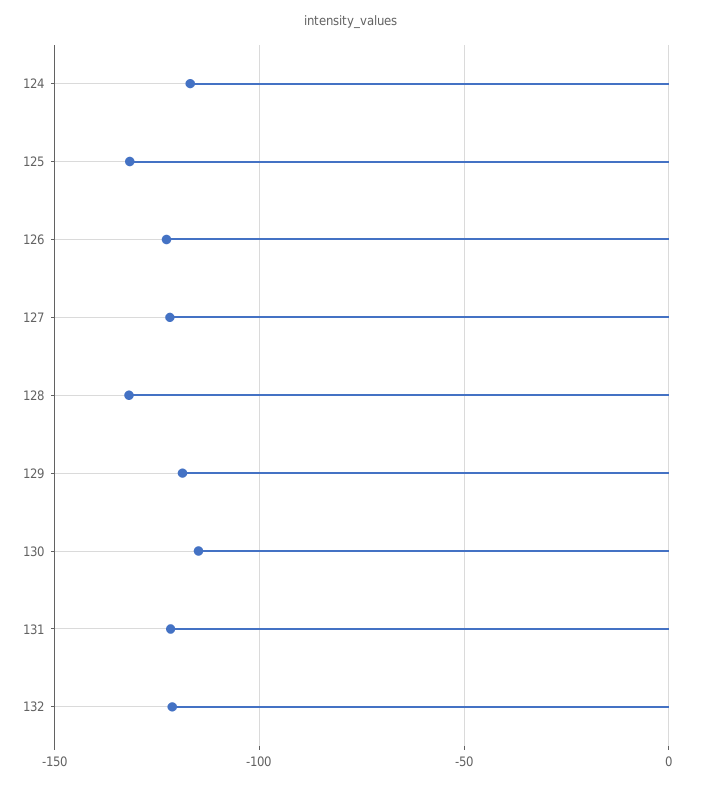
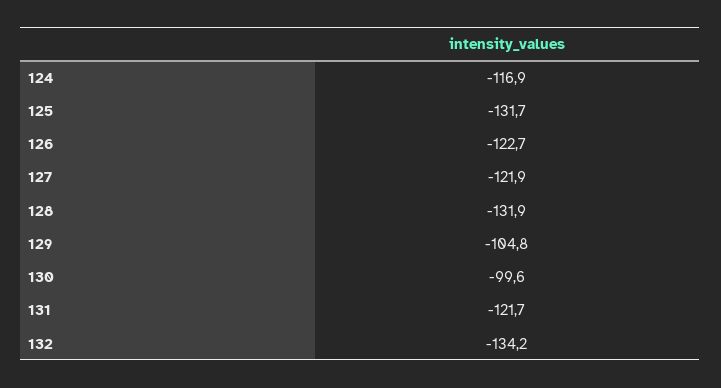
  {
    "124": -116.9,
    "125": -131.7,
    "126": -122.7,
    "127": -121.9,
    "128": -131.9,
-   "129": -120,
+   "129": -104.8,
-   "130": -115,
+   "130": -99.6,
    "131": -121.7,
-   "132": -120
+   "132": -134.2
  }

